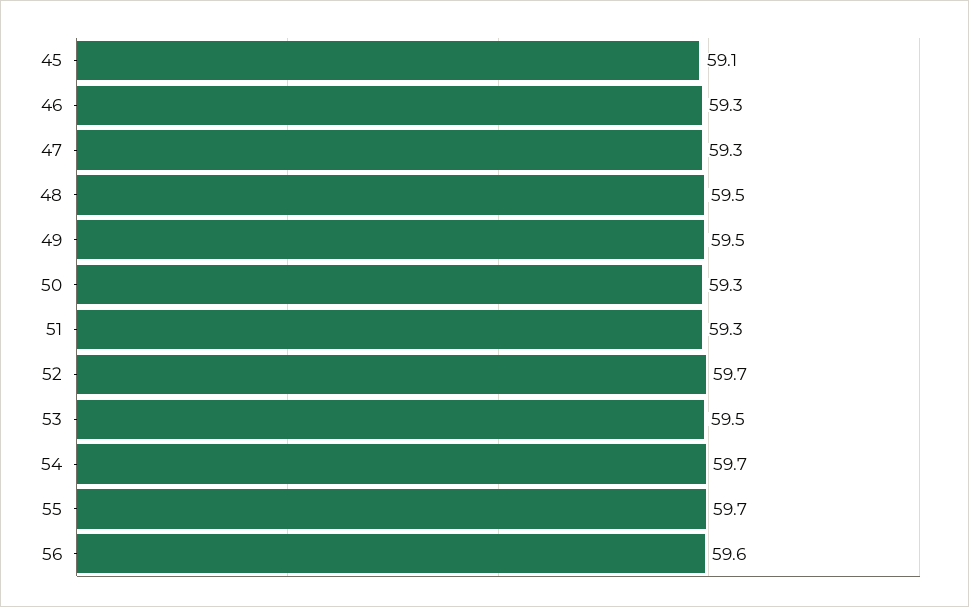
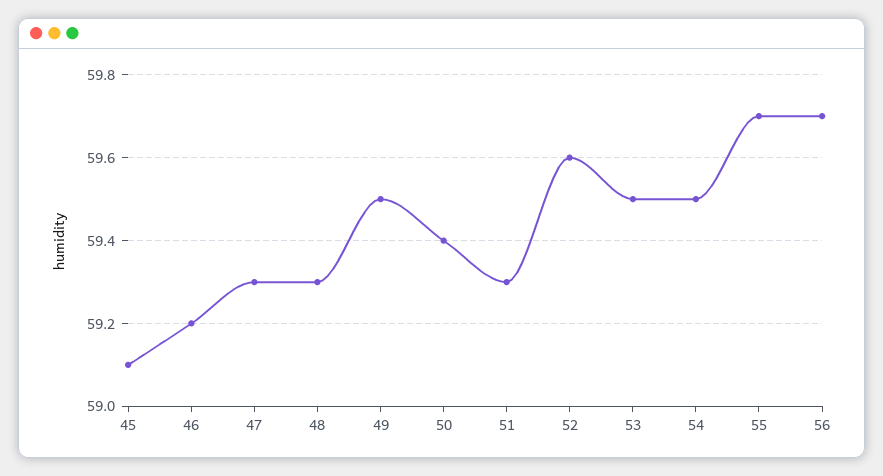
  {
    "45": 59.1,
-   "46": 59.3,
+   "46": 59.2,
    "47": 59.3,
-   "48": 59.5,
+   "48": 59.3,
    "49": 59.5,
-   "50": 59.3,
+   "50": 59.4,
    "51": 59.3,
-   "52": 59.7,
+   "52": 59.6,
    "53": 59.5,
-   "54": 59.7,
+   "54": 59.5,
    "55": 59.7,
-   "56": 59.6
+   "56": 59.7
  }

